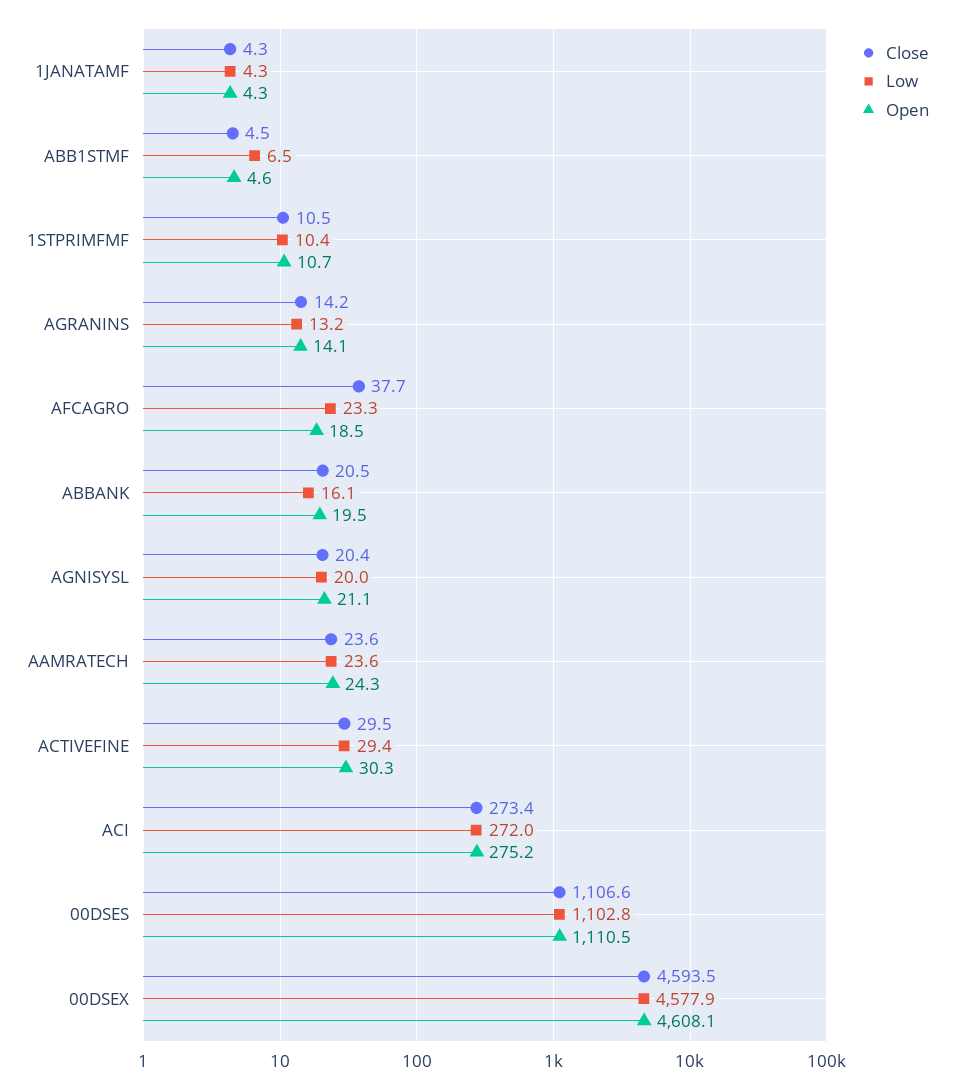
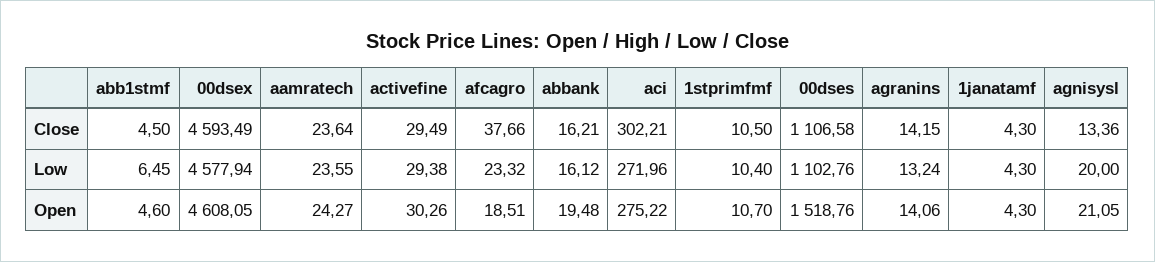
  {
    "Close": {
      "1JANATAMF": 4.3,
      "ABB1STMF": 4.5,
      "1STPRIMFMF": 10.5,
      "AGRANINS": 14.15,
      "AFCAGRO": 37.66,
-     "ABBANK": 20.5,
+     "ABBANK": 16.21,
-     "AGNISYSL": 20.4,
+     "AGNISYSL": 13.36,
      "AAMRATECH": 23.64,
      "ACTIVEFINE": 29.49,
-     "ACI": 273.4,
+     "ACI": 302.21,
      "00DSES": 1106.58,
      "00DSEX": 4593.49
    },
    "Low": {
      "1JANATAMF": 4.3,
      "ABB1STMF": 6.45,
      "1STPRIMFMF": 10.4,
      "AGRANINS": 13.24,
      "AFCAGRO": 23.32,
      "ABBANK": 16.12,
      "AGNISYSL": 20,
      "AAMRATECH": 23.55,
      "ACTIVEFINE": 29.38,
      "ACI": 271.96,
      "00DSES": 1102.76,
      "00DSEX": 4577.94
    },
    "Open": {
      "1JANATAMF": 4.3,
      "ABB1STMF": 4.6,
      "1STPRIMFMF": 10.7,
      "AGRANINS": 14.06,
      "AFCAGRO": 18.51,
      "ABBANK": 19.48,
      "AGNISYSL": 21.05,
      "AAMRATECH": 24.27,
      "ACTIVEFINE": 30.26,
      "ACI": 275.22,
-     "00DSES": 1110.5,
+     "00DSES": 1518.76,
      "00DSEX": 4608.05
    }
  }

